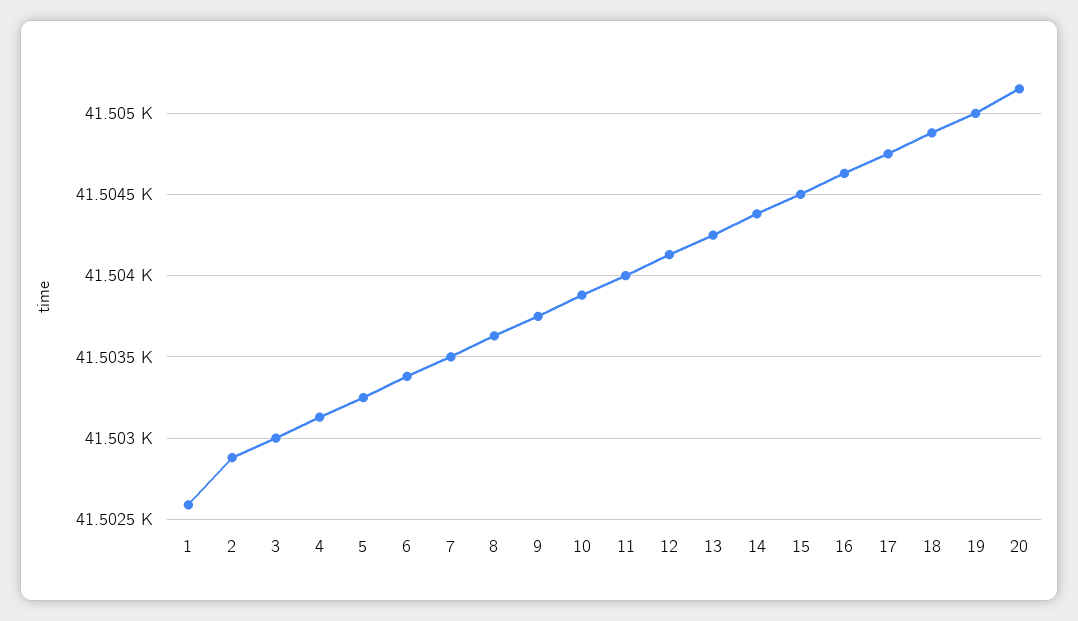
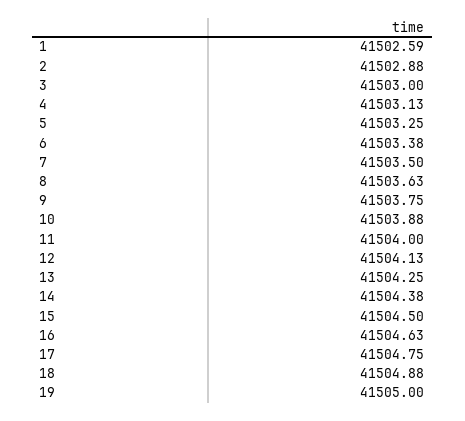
  {
    "1": 41502.59,
    "2": 41502.88,
    "3": 41503,
    "4": 41503.13,
    "5": 41503.25,
    "6": 41503.38,
    "7": 41503.5,
    "8": 41503.63,
    "9": 41503.75,
    "10": 41503.88,
    "11": 41504,
    "12": 41504.13,
    "13": 41504.25,
    "14": 41504.38,
    "15": 41504.5,
    "16": 41504.63,
    "17": 41504.75,
    "18": 41504.88,
-   "19": 41505,
+   "19": 41505
-   "20": 41505.15
  }

